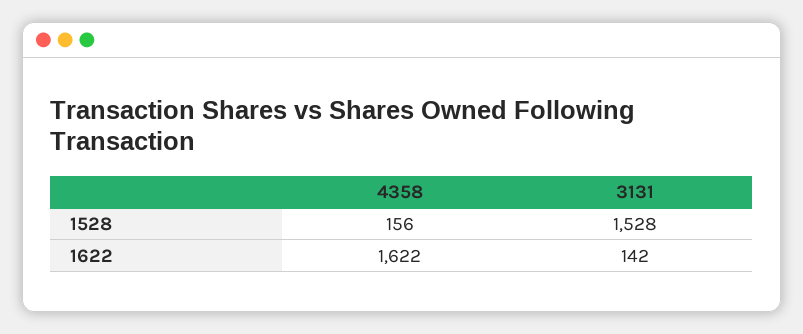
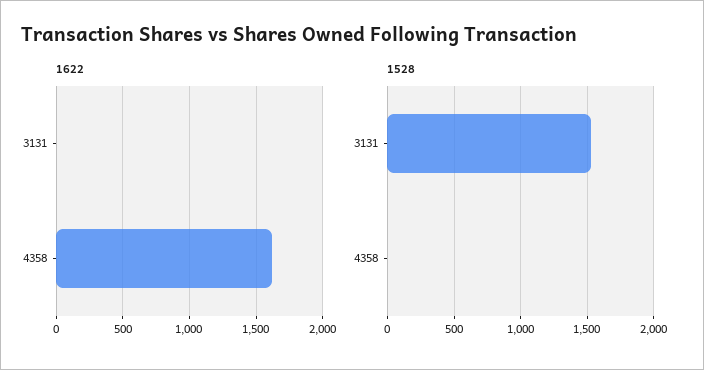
  {
    "1528": {
-     "4358": 156,
+     "4358": 0,
      "3131": 1528
    },
    "1622": {
      "4358": 1622,
-     "3131": 142
+     "3131": 0
    }
  }

